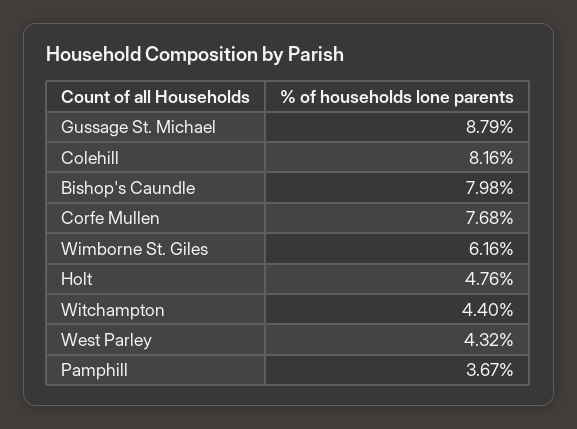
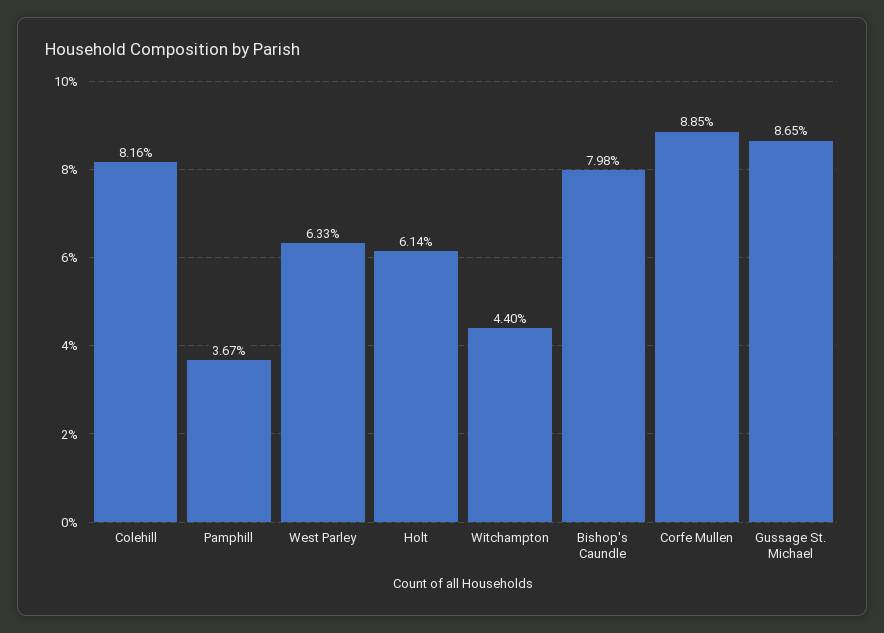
  {
-   "Gussage St. Michael": 8.79,
+   "Gussage St. Michael": 8.65,
    "Colehill": 8.16,
    "Bishop's Caundle": 7.98,
-   "Corfe Mullen": 7.68,
+   "Corfe Mullen": 8.85,
-   "Wimborne St. Giles": 6.16,
-   "Holt": 4.76,
+   "Holt": 6.14,
    "Witchampton": 4.4,
-   "West Parley": 4.32,
+   "West Parley": 6.33,
    "Pamphill": 3.67
  }

